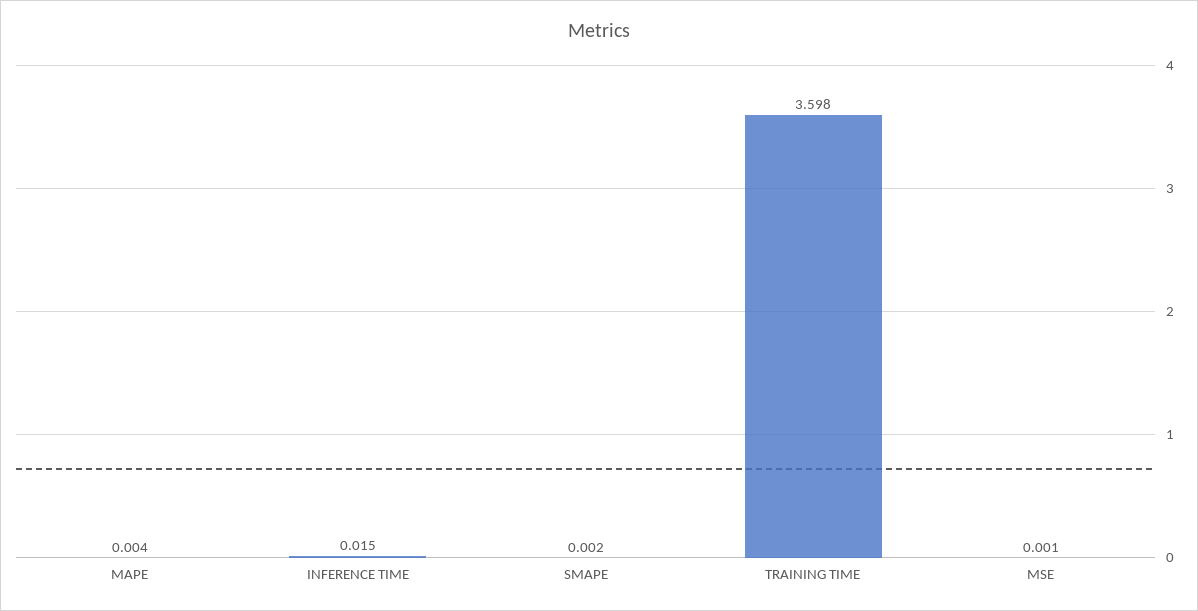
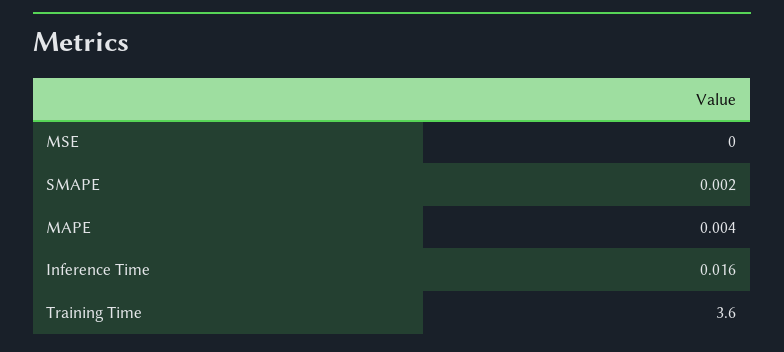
  {
    "MAPE": 0.004,
-   "INFERENCE TIME": 0.015,
+   "INFERENCE TIME": 0.016,
    "SMAPE": 0.002,
-   "TRAINING TIME": 3.598,
+   "TRAINING TIME": 3.6,
-   "MSE": 0.001
+   "MSE": 0
  }

